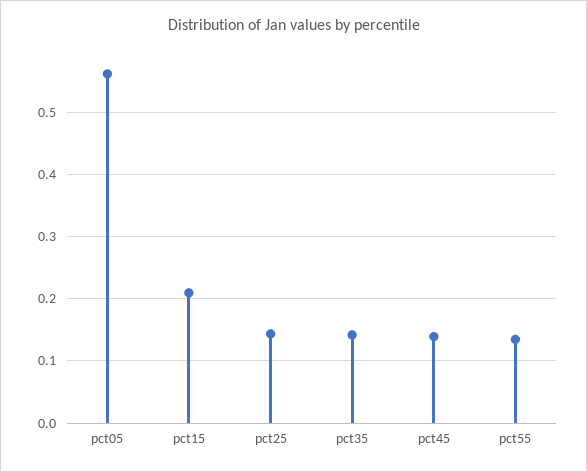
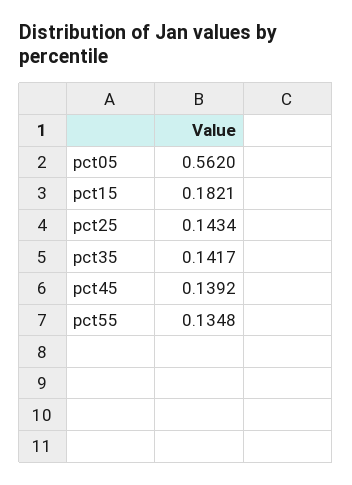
  {
    "pct05": 0.562,
-   "pct15": 0.21,
+   "pct15": 0.1821,
    "pct25": 0.1434,
    "pct35": 0.1417,
    "pct45": 0.1392,
    "pct55": 0.1348
  }

